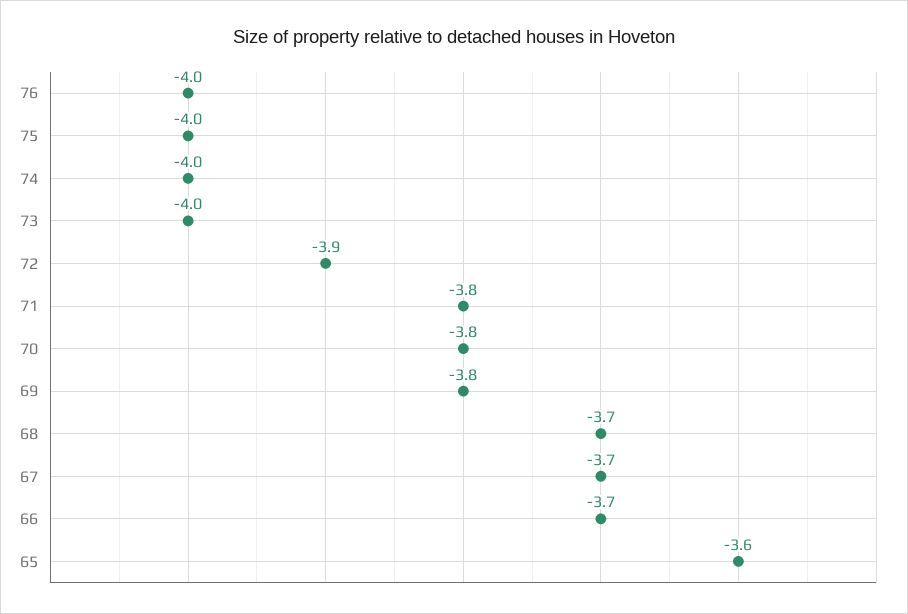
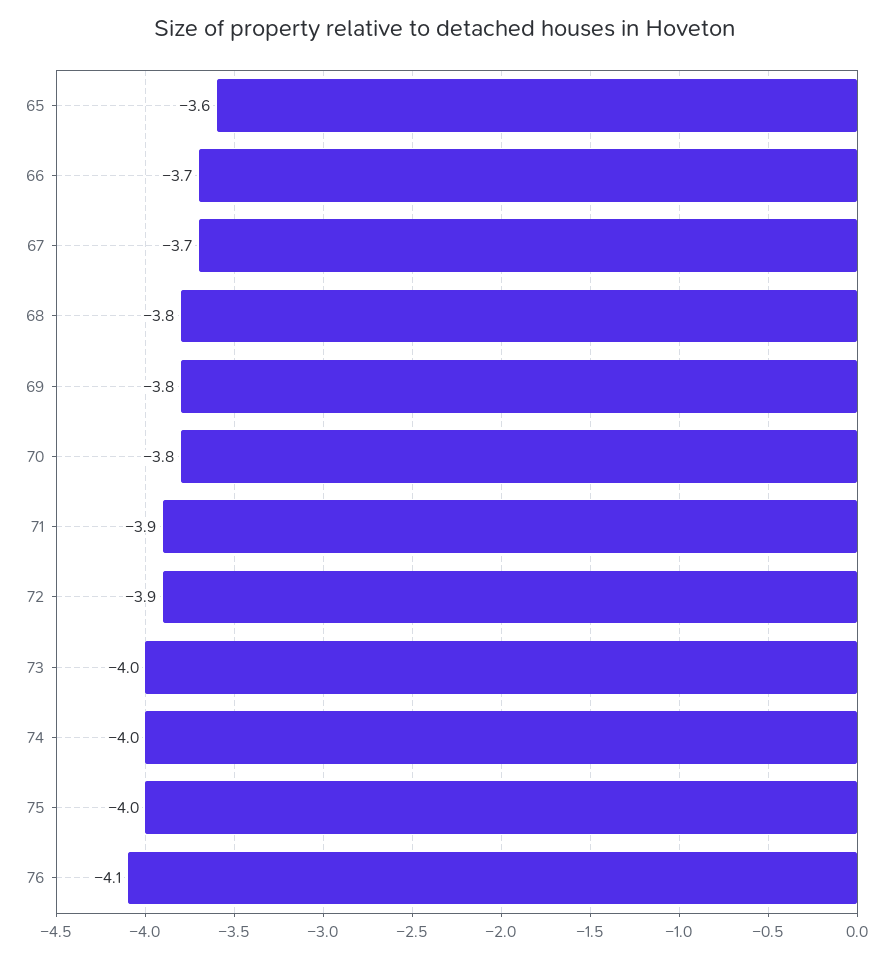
  {
-   "76": -4,
+   "76": -4.1,
    "75": -4,
    "74": -4,
    "73": -4,
    "72": -3.9,
-   "71": -3.8,
+   "71": -3.9,
    "70": -3.8,
    "69": -3.8,
-   "68": -3.7,
+   "68": -3.8,
    "67": -3.7,
    "66": -3.7,
    "65": -3.6
  }

